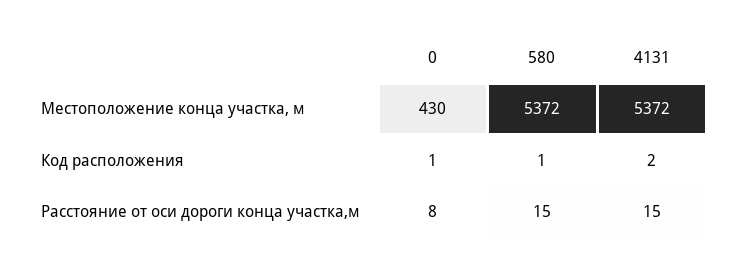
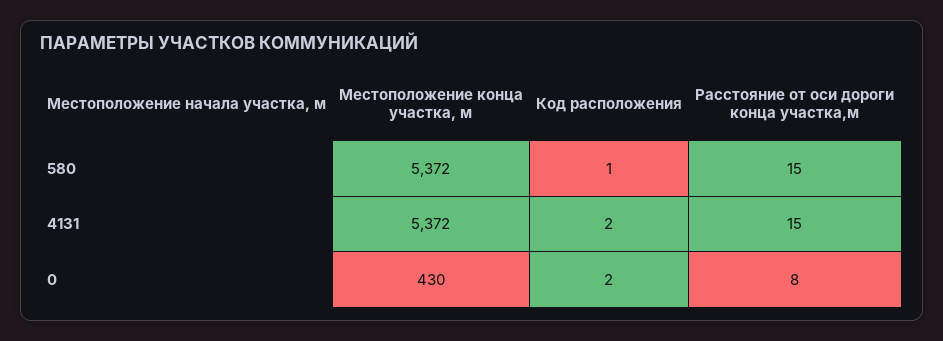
  {
    "0": {
      "Местоположение конца участка, м": 430,
-     "Код расположения": 1,
+     "Код расположения": 2,
      "Расстояние от оси дороги конца участка,м": 8
    },
    "580": {
      "Местоположение конца участка, м": 5372,
      "Код расположения": 1,
      "Расстояние от оси дороги конца участка,м": 15
    },
    "4131": {
      "Местоположение конца участка, м": 5372,
      "Код расположения": 2,
      "Расстояние от оси дороги конца участка,м": 15
    }
  }

